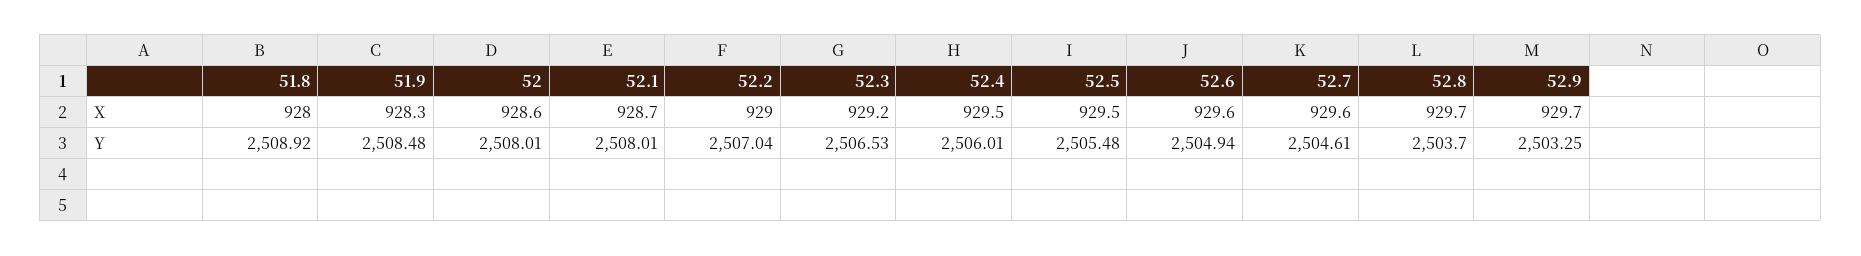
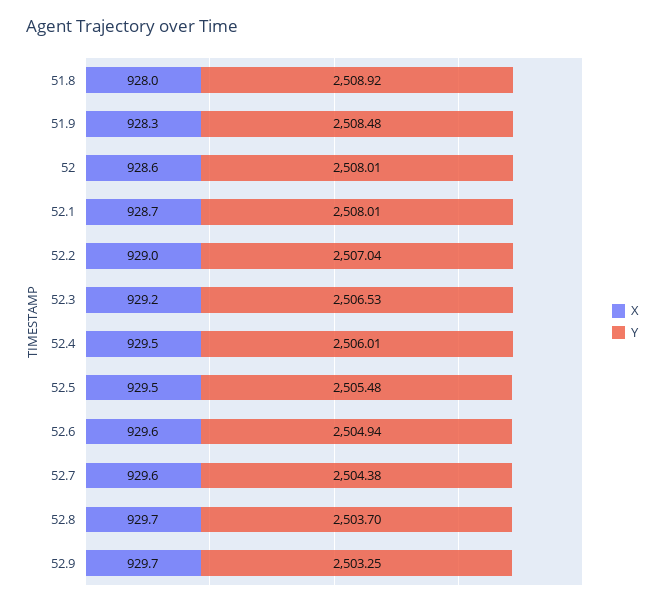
  {
    "X": {
      "51.8": 928,
      "51.9": 928.3,
      "52": 928.6,
      "52.1": 928.7,
      "52.2": 929,
      "52.3": 929.2,
      "52.4": 929.5,
      "52.5": 929.5,
      "52.6": 929.6,
      "52.7": 929.6,
      "52.8": 929.7,
      "52.9": 929.7
    },
    "Y": {
      "51.8": 2508.92,
      "51.9": 2508.48,
      "52": 2508.01,
      "52.1": 2508.01,
      "52.2": 2507.04,
      "52.3": 2506.53,
      "52.4": 2506.01,
      "52.5": 2505.48,
      "52.6": 2504.94,
-     "52.7": 2504.61,
+     "52.7": 2504.38,
      "52.8": 2503.7,
      "52.9": 2503.25
    }
  }

